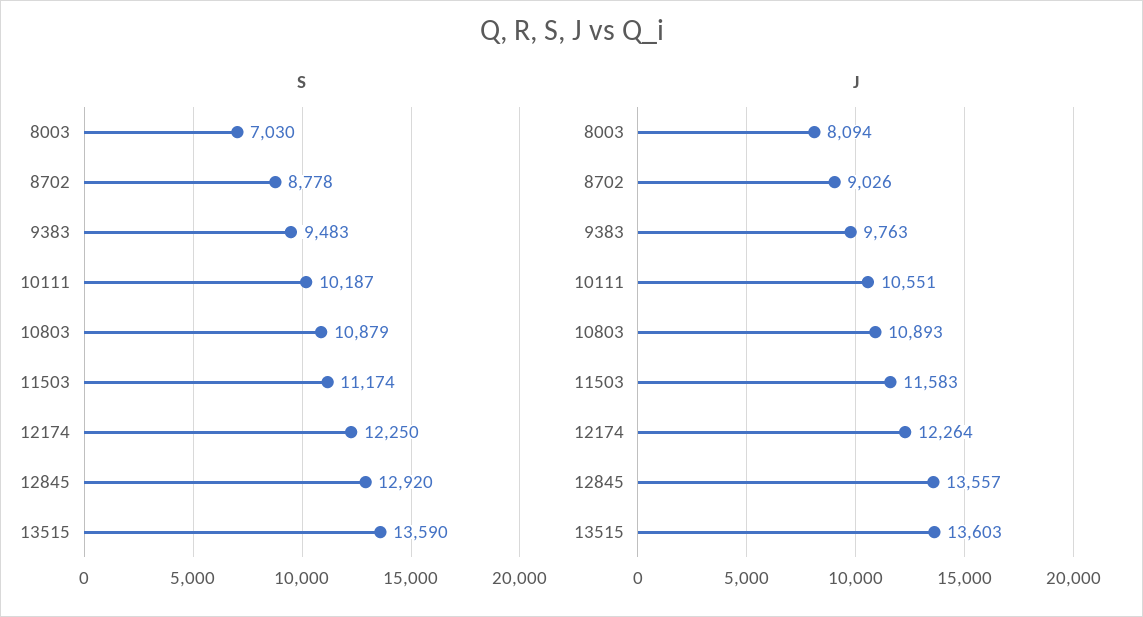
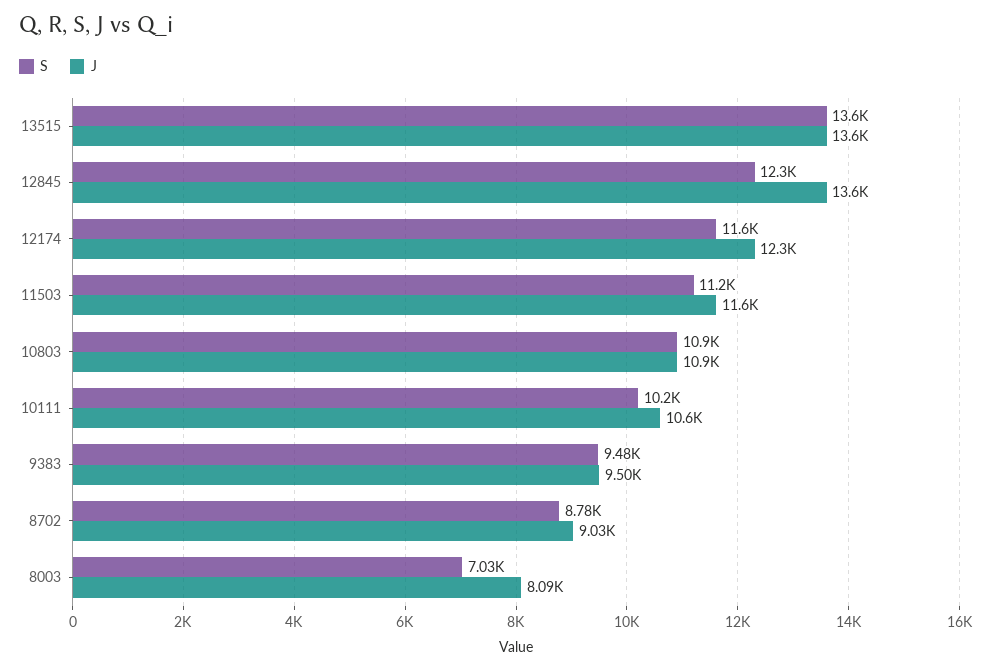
  {
    "S": {
      "8003": 7030,
      "8702": 8778,
      "9383": 9483,
      "10111": 10187,
      "10803": 10879,
      "11503": 11174,
-     "12174": 12250,
+     "12174": 11600,
-     "12845": 12920,
+     "12845": 12300,
      "13515": 13590
    },
    "J": {
      "8003": 8094,
      "8702": 9026,
-     "9383": 9763,
+     "9383": 9500,
      "10111": 10551,
      "10803": 10893,
      "11503": 11583,
      "12174": 12264,
      "12845": 13557,
      "13515": 13603
    }
  }

